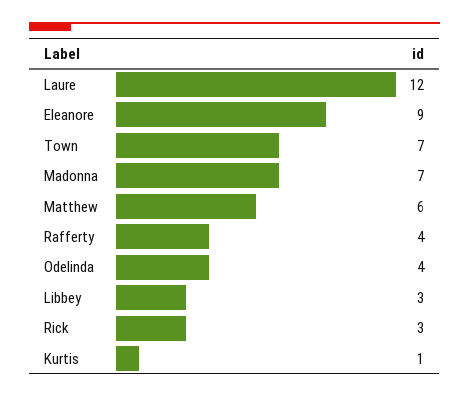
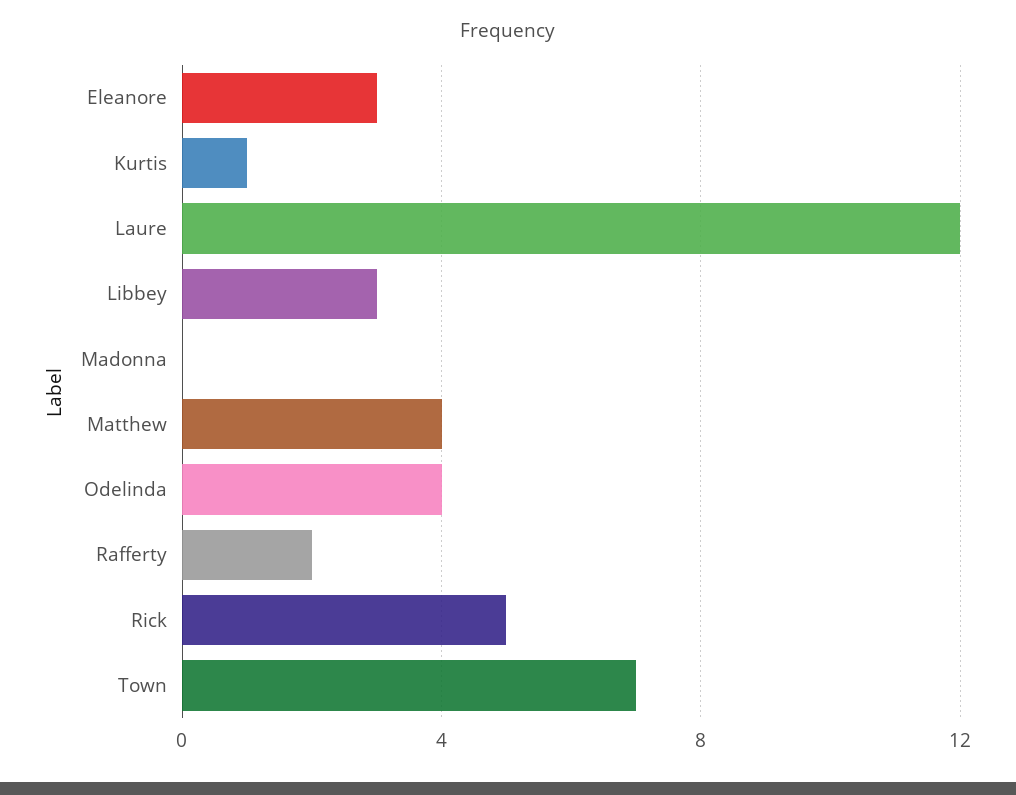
  {
    "Laure": 12,
-   "Eleanore": 9,
+   "Eleanore": 3,
    "Town": 7,
-   "Madonna": 7,
+   "Madonna": 0,
-   "Matthew": 6,
+   "Matthew": 4,
-   "Rafferty": 4,
+   "Rafferty": 2,
    "Odelinda": 4,
    "Libbey": 3,
-   "Rick": 3,
+   "Rick": 5,
    "Kurtis": 1
  }

